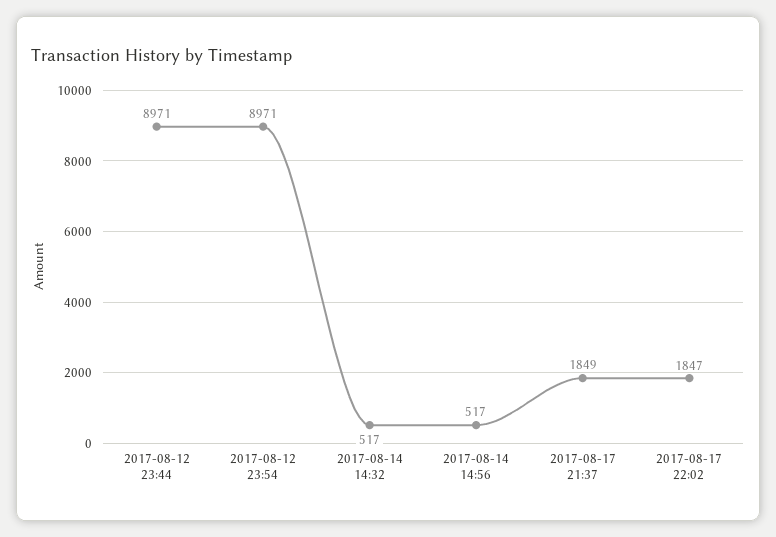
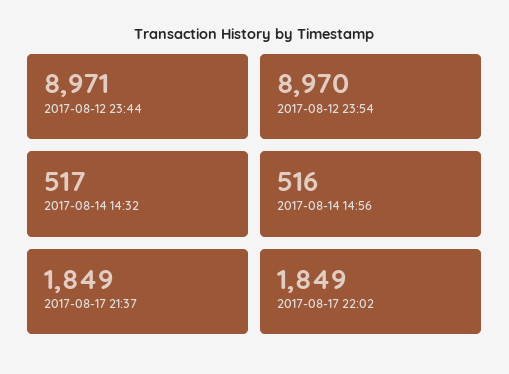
  {
    "2017-08-12 23:44": 8971,
-   "2017-08-12 23:54": 8971,
+   "2017-08-12 23:54": 8970,
    "2017-08-14 14:32": 517,
-   "2017-08-14 14:56": 517,
+   "2017-08-14 14:56": 516,
    "2017-08-17 21:37": 1849,
-   "2017-08-17 22:02": 1847
+   "2017-08-17 22:02": 1849
  }

